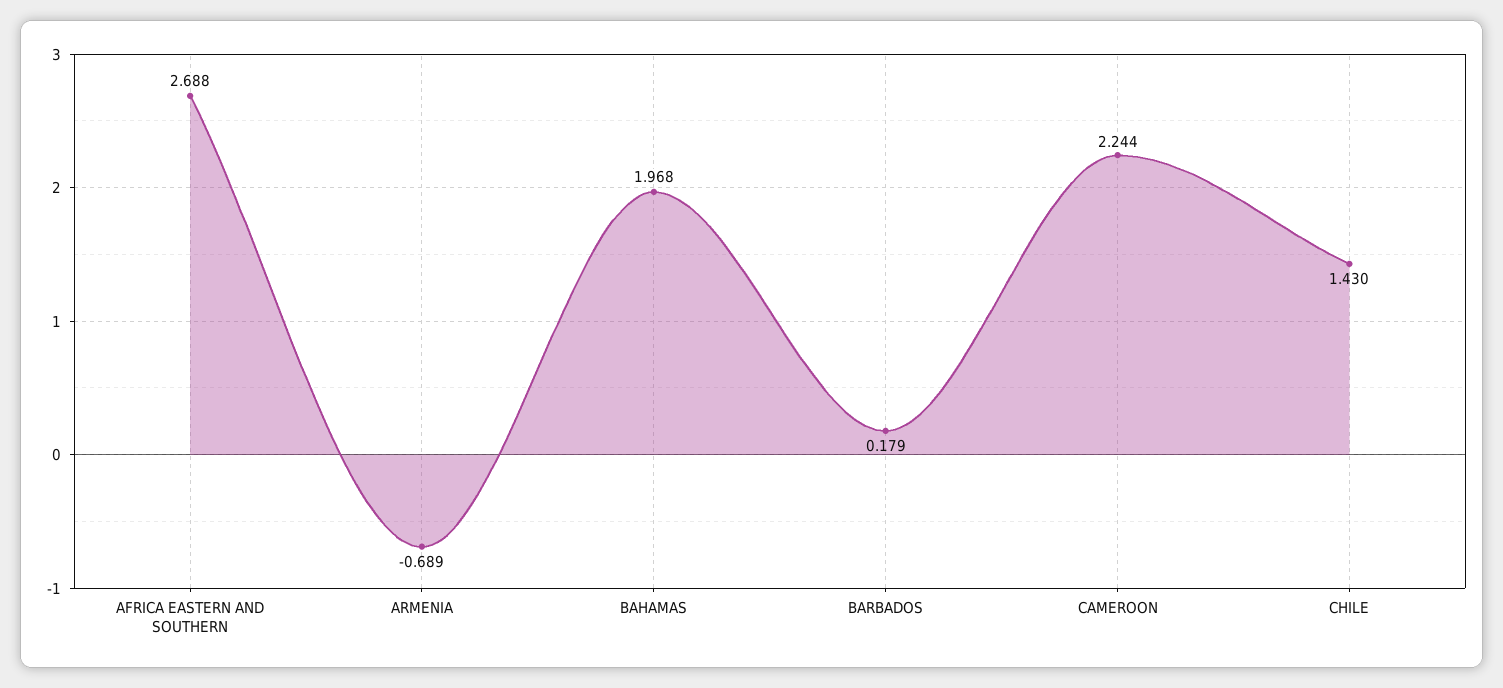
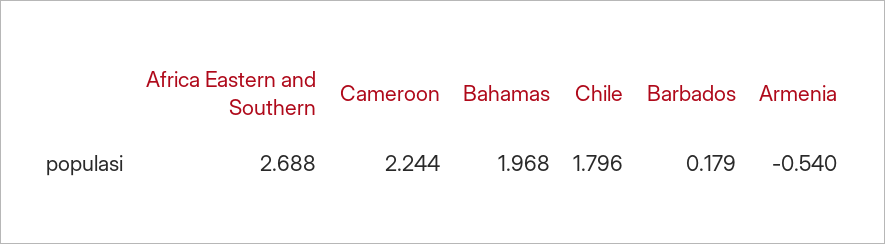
  {
    "AFRICA EASTERN AND SOUTHERN": 2.688,
-   "ARMENIA": -0.689,
+   "ARMENIA": -0.54,
    "BAHAMAS": 1.968,
    "BARBADOS": 0.179,
    "CAMEROON": 2.244,
-   "CHILE": 1.43
+   "CHILE": 1.796
  }

